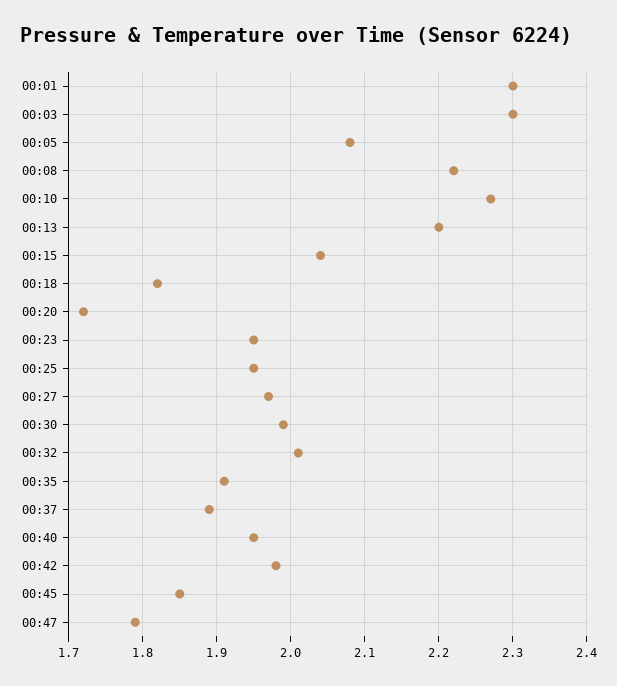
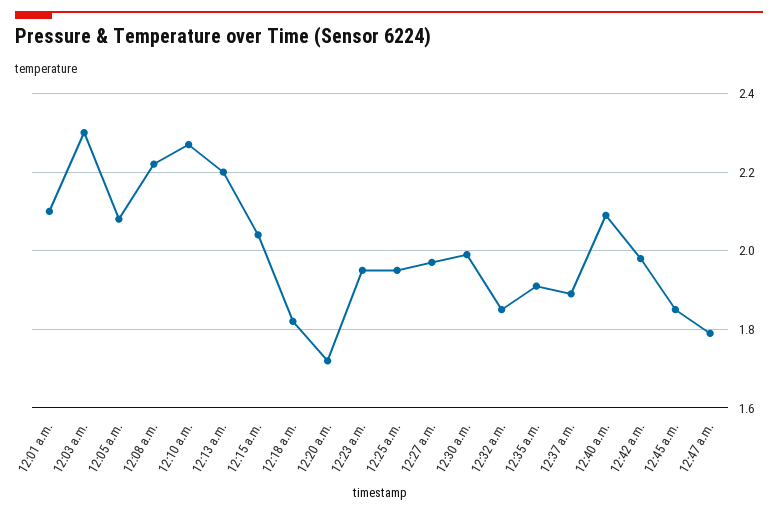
  {
-   "00:01": 2.3,
+   "00:01": 2.1,
    "00:03": 2.3,
    "00:05": 2.08,
    "00:08": 2.22,
    "00:10": 2.27,
    "00:13": 2.2,
    "00:15": 2.04,
    "00:18": 1.82,
    "00:20": 1.72,
    "00:23": 1.95,
    "00:25": 1.95,
    "00:27": 1.97,
    "00:30": 1.99,
-   "00:32": 2.01,
+   "00:32": 1.85,
    "00:35": 1.91,
    "00:37": 1.89,
-   "00:40": 1.95,
+   "00:40": 2.1,
    "00:42": 1.98,
    "00:45": 1.85,
    "00:47": 1.79
  }

